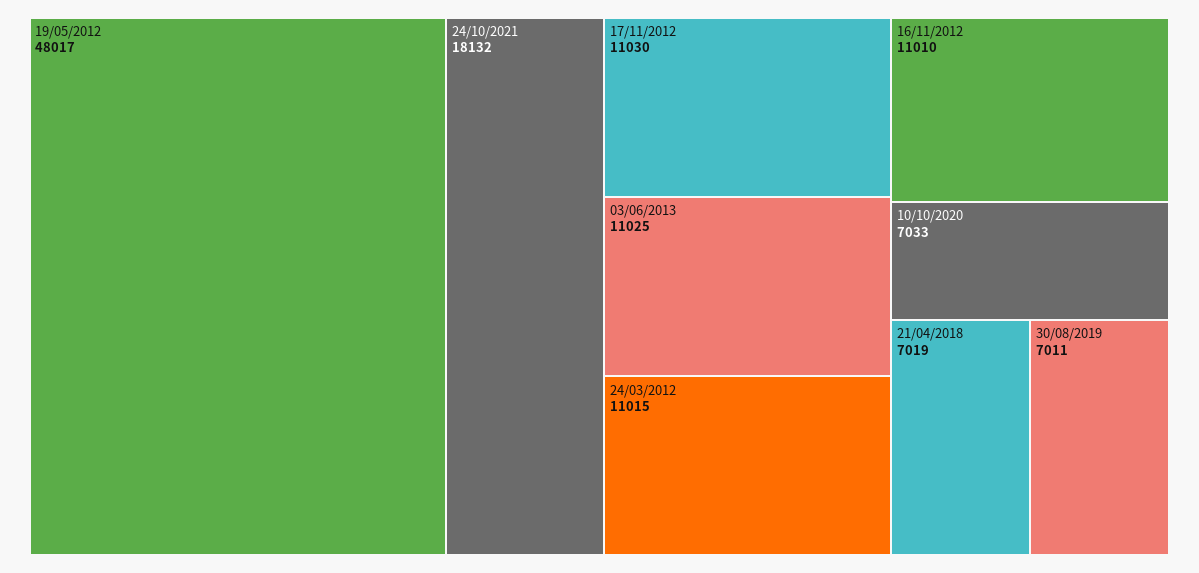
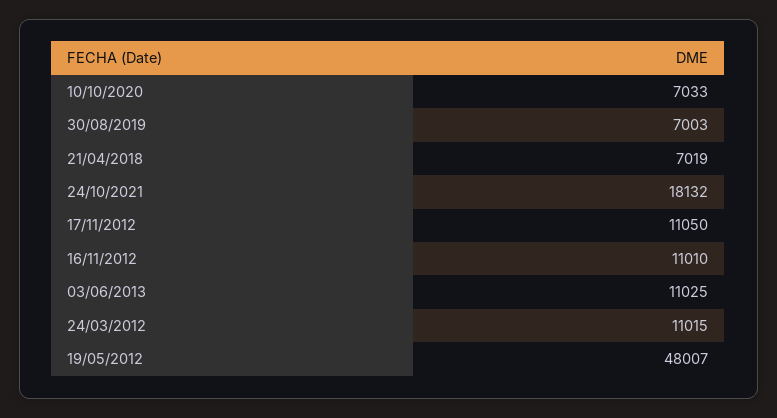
  {
-   "19/05/2012": 48017,
+   "19/05/2012": 48007,
    "24/10/2021": 18132,
-   "17/11/2012": 11030,
+   "17/11/2012": 11050,
    "03/06/2013": 11025,
    "24/03/2012": 11015,
    "16/11/2012": 11010,
    "10/10/2020": 7033,
    "21/04/2018": 7019,
-   "30/08/2019": 7011
+   "30/08/2019": 7003
  }

